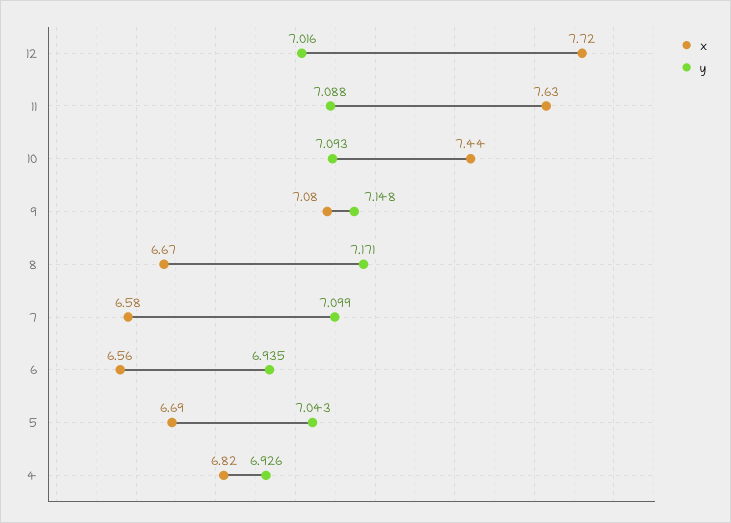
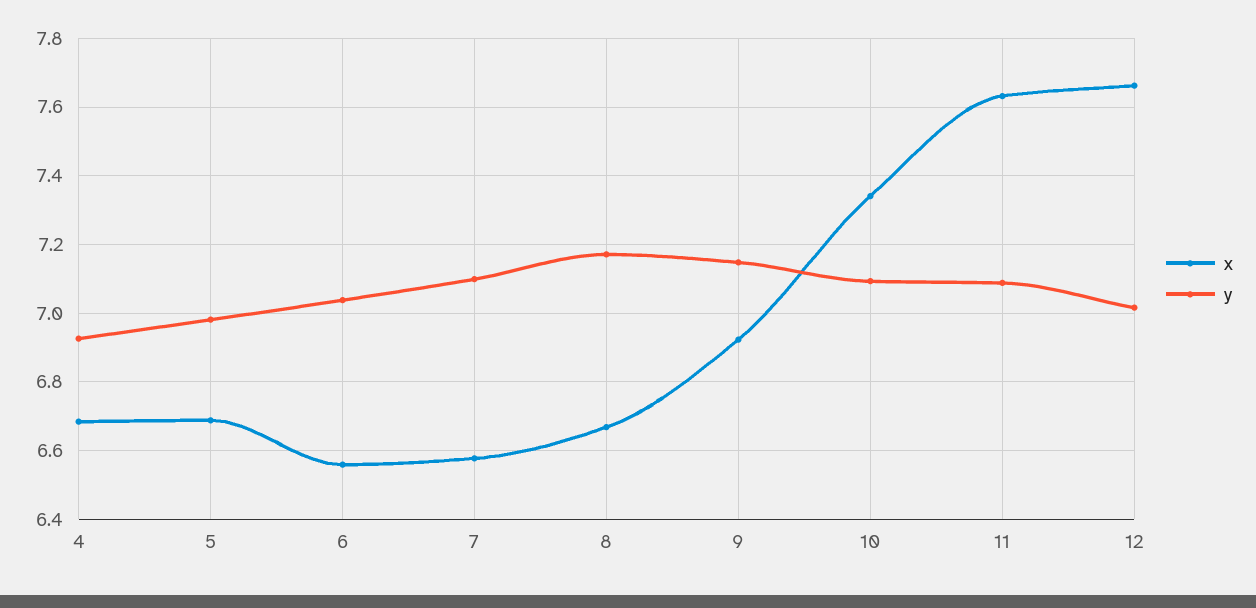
  {
    "x": {
-     "12": 7.72,
+     "12": 7.66,
      "11": 7.63,
-     "10": 7.44,
+     "10": 7.34,
-     "9": 7.08,
+     "9": 6.92,
      "8": 6.67,
      "7": 6.58,
      "6": 6.56,
      "5": 6.69,
-     "4": 6.82
+     "4": 6.68
    },
    "y": {
      "12": 7.016,
      "11": 7.088,
      "10": 7.093,
      "9": 7.148,
      "8": 7.171,
      "7": 7.099,
-     "6": 6.935,
+     "6": 7.04,
-     "5": 7.043,
+     "5": 6.98,
      "4": 6.926
    }
  }

